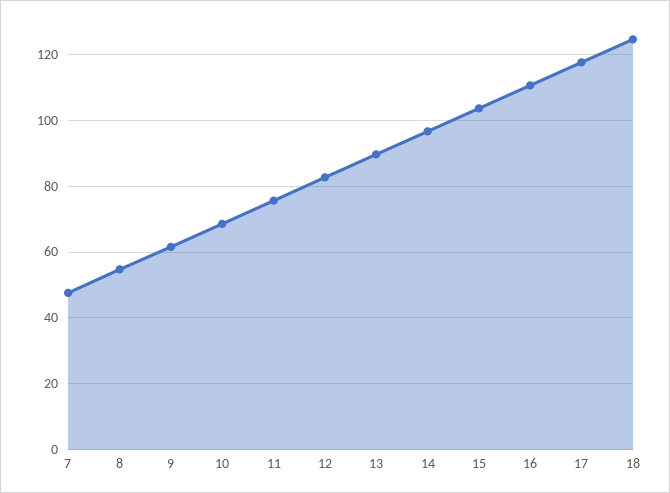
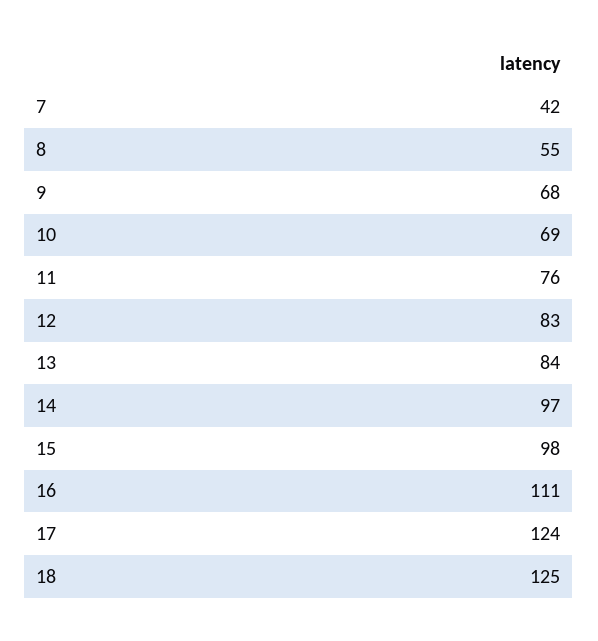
  {
-   "7": 48,
+   "7": 42,
    "8": 55,
-   "9": 62,
+   "9": 68,
    "10": 69,
    "11": 76,
    "12": 83,
-   "13": 90,
+   "13": 84,
    "14": 97,
-   "15": 104,
+   "15": 98,
    "16": 111,
-   "17": 118,
+   "17": 124,
    "18": 125
  }

